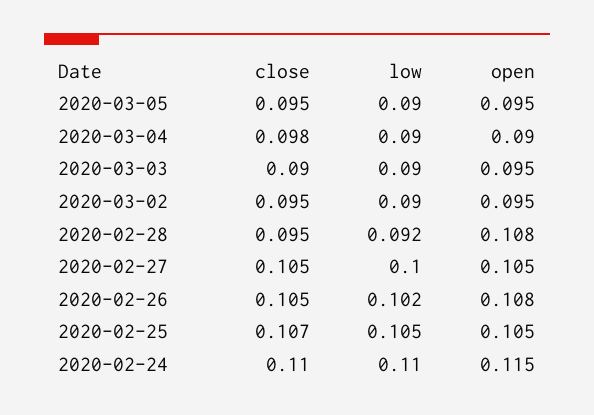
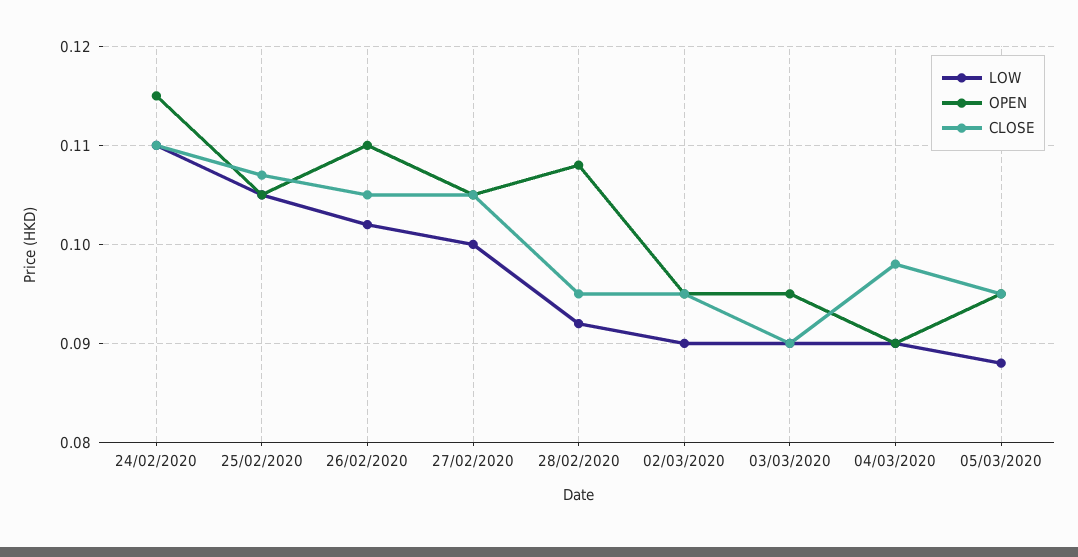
  {
    "close": {
      "2020-03-05": 0.095,
      "2020-03-04": 0.098,
      "2020-03-03": 0.09,
      "2020-03-02": 0.095,
      "2020-02-28": 0.095,
      "2020-02-27": 0.105,
      "2020-02-26": 0.105,
      "2020-02-25": 0.107,
      "2020-02-24": 0.11
    },
    "low": {
-     "2020-03-05": 0.09,
+     "2020-03-05": 0.088,
      "2020-03-04": 0.09,
      "2020-03-03": 0.09,
      "2020-03-02": 0.09,
      "2020-02-28": 0.092,
      "2020-02-27": 0.1,
      "2020-02-26": 0.102,
      "2020-02-25": 0.105,
      "2020-02-24": 0.11
    },
    "open": {
      "2020-03-05": 0.095,
      "2020-03-04": 0.09,
      "2020-03-03": 0.095,
      "2020-03-02": 0.095,
      "2020-02-28": 0.108,
      "2020-02-27": 0.105,
-     "2020-02-26": 0.108,
+     "2020-02-26": 0.11,
      "2020-02-25": 0.105,
      "2020-02-24": 0.115
    }
  }

